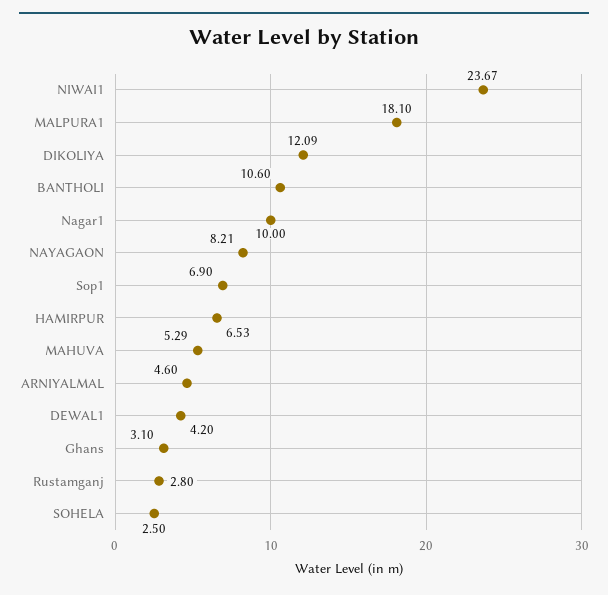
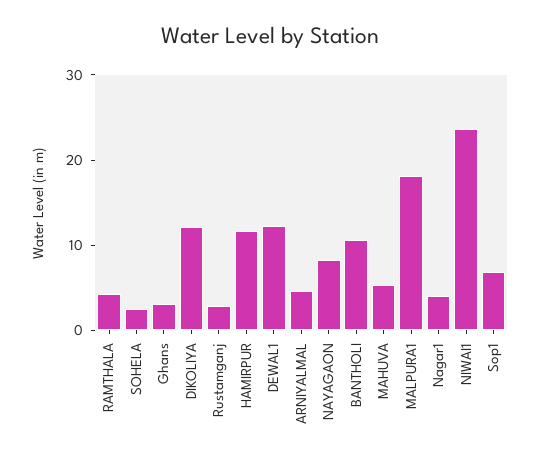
  {
    "NIWAI1": 23.67,
    "MALPURA1": 18.1,
    "DIKOLIYA": 12.09,
    "BANTHOLI": 10.6,
-   "Nagar1": 10,
+   "Nagar1": 4,
    "NAYAGAON": 8.21,
    "Sop1": 6.9,
-   "HAMIRPUR": 6.53,
+   "HAMIRPUR": 12,
    "MAHUVA": 5.29,
    "ARNIYALMAL": 4.6,
-   "DEWAL1": 4.2,
+   "DEWAL1": 12,
    "Ghans": 3.1,
    "Rustamganj": 2.8,
-   "SOHELA": 2.5
+   "SOHELA": 2.5,
+   "RAMTHALA": 4
  }

